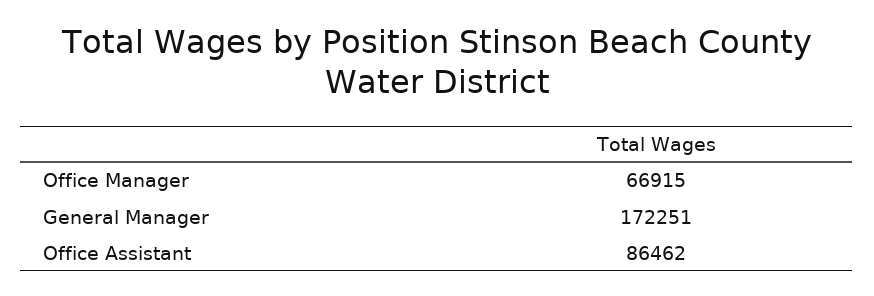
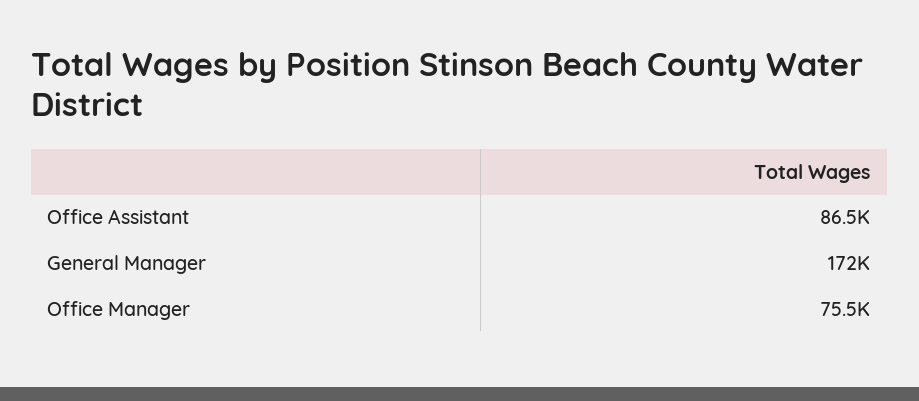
  {
-   "Office Manager": 66915,
+   "Office Manager": 75500,
    "General Manager": 172251,
    "Office Assistant": 86462
  }

